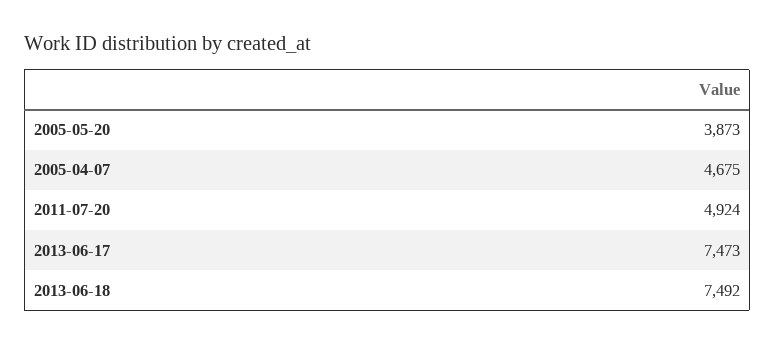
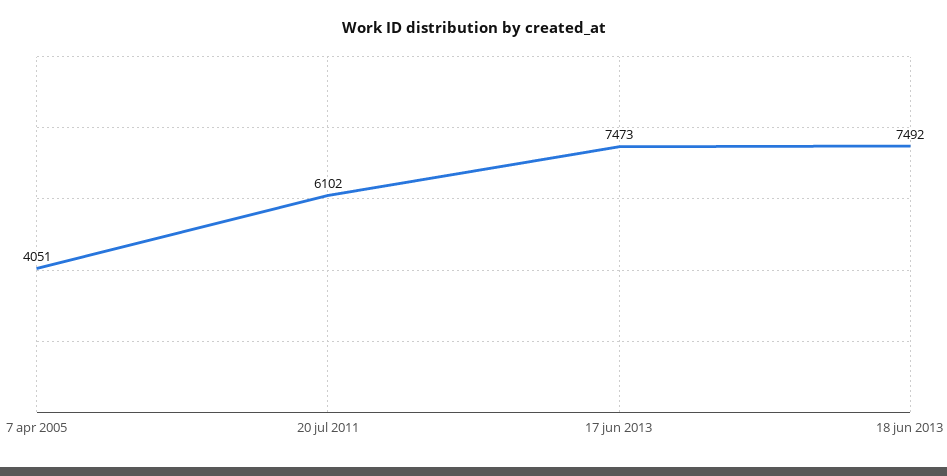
  {
-   "2005-05-20": 3873,
-   "2005-04-07": 4675,
+   "2005-04-07": 4051,
-   "2011-07-20": 4924,
+   "2011-07-20": 6102,
    "2013-06-17": 7473,
    "2013-06-18": 7492
  }

